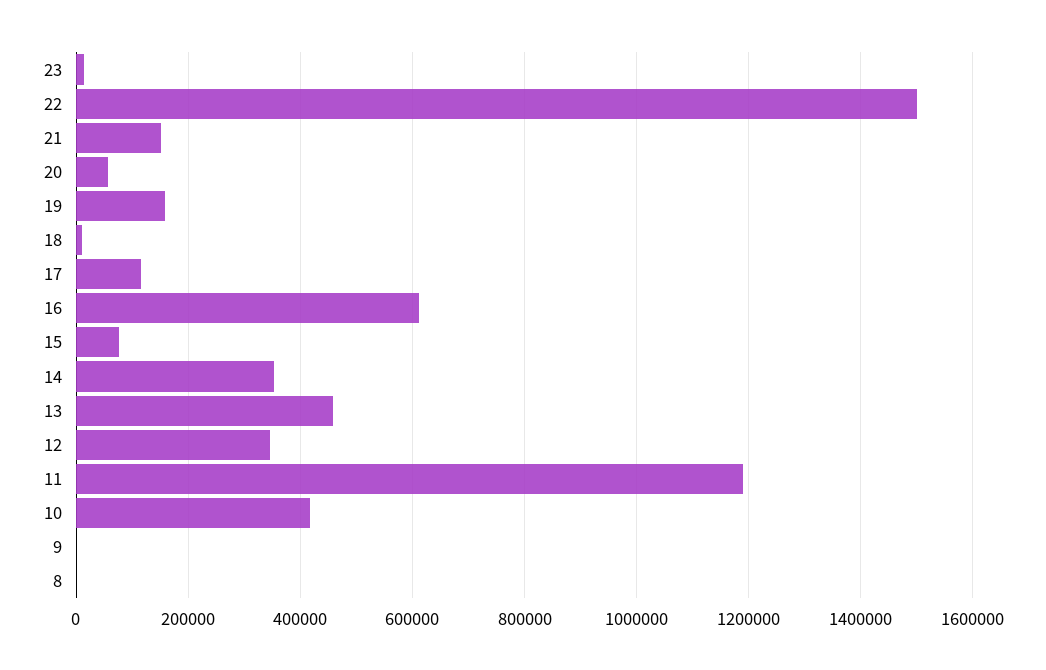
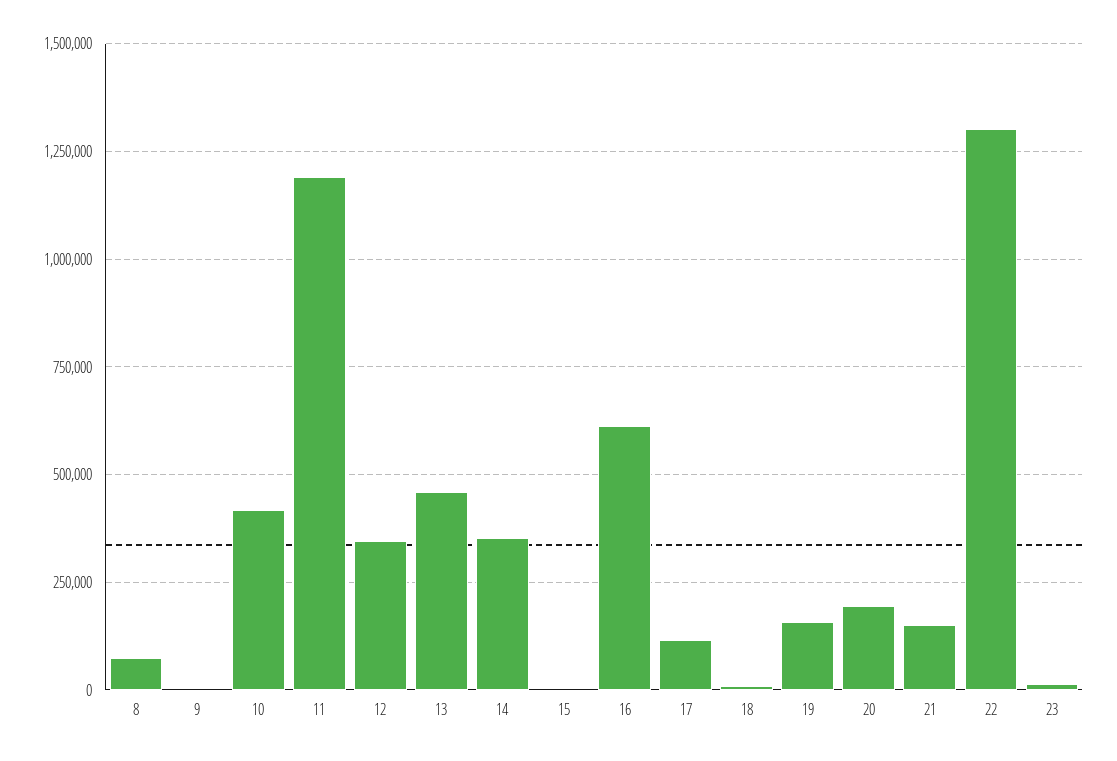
  {
    "23": 20000,
-   "22": 1500000,
+   "22": 1300000,
    "21": 160000,
-   "20": 60000,
+   "20": 200000,
    "19": 160000,
    "18": 20000,
    "17": 120000,
    "16": 620000,
-   "15": 80000,
+   "15": 0,
    "14": 360000,
    "13": 460000,
    "12": 340000,
    "11": 1180000,
    "10": 420000,
    "9": 0,
-   "8": 0
+   "8": 75000
  }

